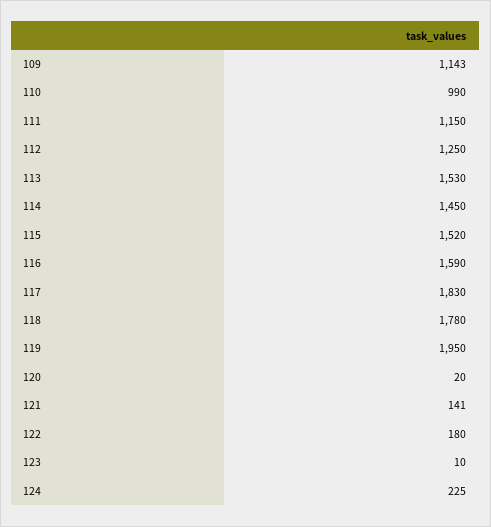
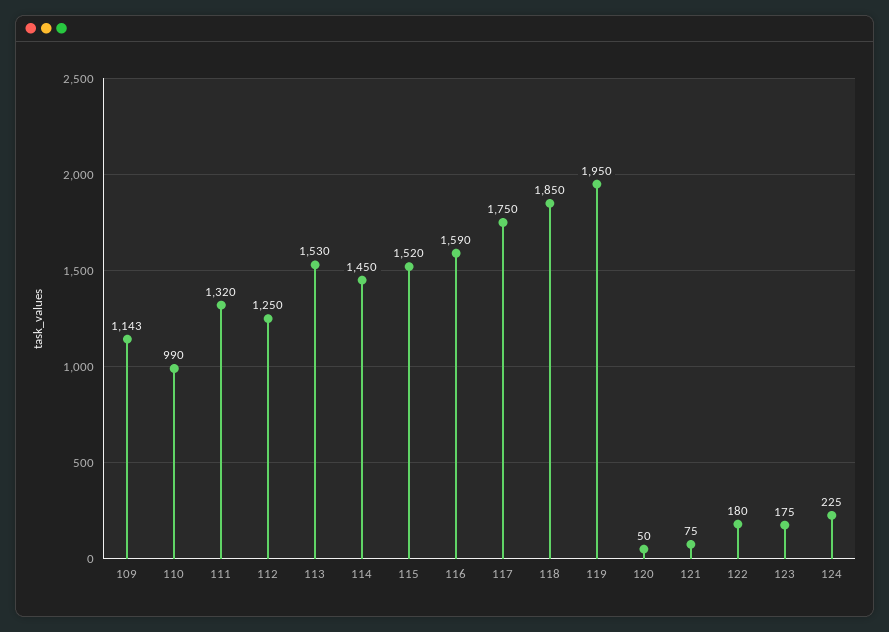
  {
    "109": 1143,
    "110": 990,
-   "111": 1150,
+   "111": 1320,
    "112": 1250,
    "113": 1530,
    "114": 1450,
    "115": 1520,
    "116": 1590,
-   "117": 1830,
+   "117": 1750,
-   "118": 1780,
+   "118": 1850,
    "119": 1950,
-   "120": 20,
+   "120": 50,
-   "121": 141,
+   "121": 75,
    "122": 180,
-   "123": 10,
+   "123": 175,
    "124": 225
  }

